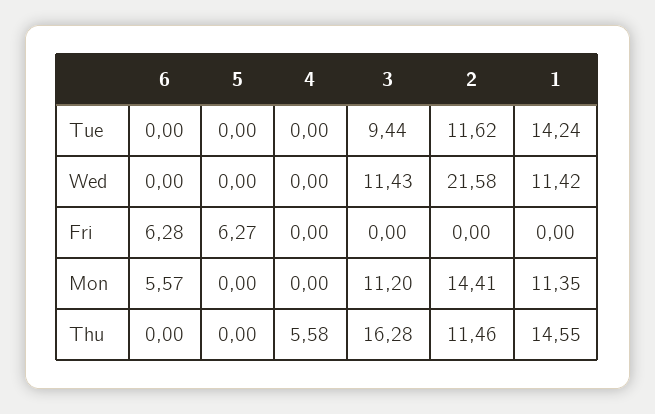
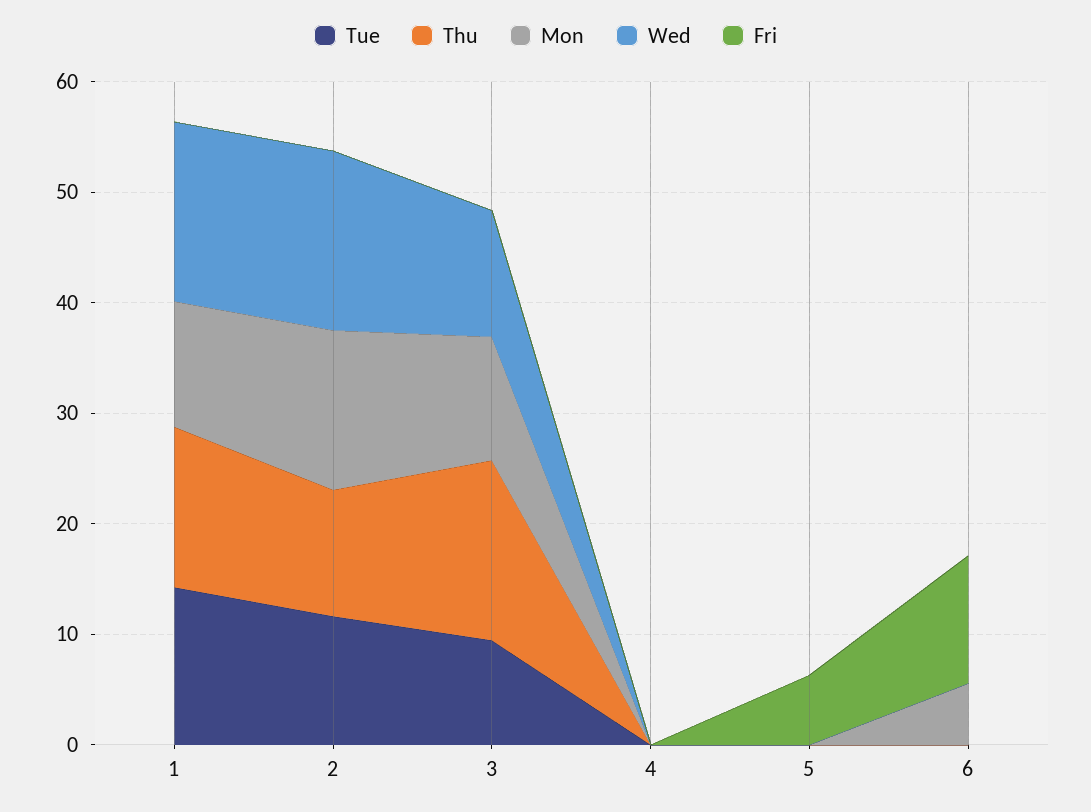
  {
    "Tue": {
      "6": 0,
      "5": 0,
      "4": 0,
      "3": 9.44,
      "2": 11.62,
      "1": 14.24
    },
    "Wed": {
      "6": 0,
      "5": 0,
      "4": 0,
      "3": 11.43,
-     "2": 21.58,
+     "2": 16,
-     "1": 11.42
+     "1": 16
    },
    "Fri": {
-     "6": 6.28,
+     "6": 12,
      "5": 6.27,
      "4": 0,
      "3": 0,
      "2": 0,
      "1": 0
    },
    "Mon": {
      "6": 5.57,
      "5": 0,
      "4": 0,
      "3": 11.2,
      "2": 14.41,
      "1": 11.35
    },
    "Thu": {
      "6": 0,
      "5": 0,
-     "4": 5.58,
+     "4": 0,
      "3": 16.28,
      "2": 11.46,
      "1": 14.55
    }
  }

